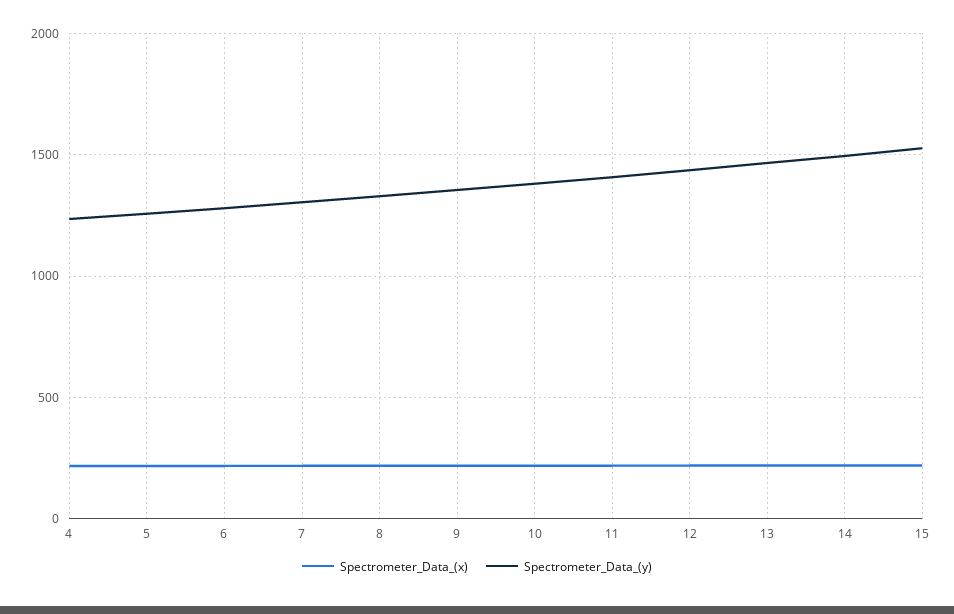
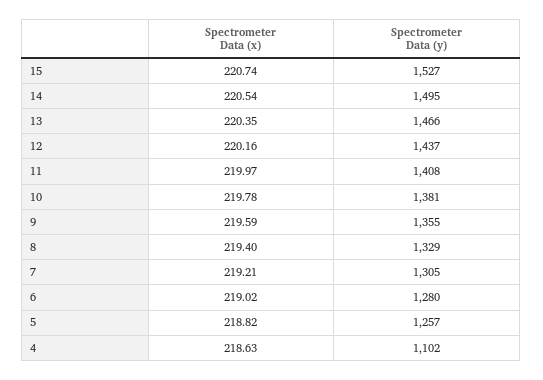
  {
    "Spectrometer_Data_(x)": {
      "4": 218.63,
      "5": 218.82,
      "6": 219.02,
      "7": 219.21,
      "8": 219.4,
      "9": 219.59,
      "10": 219.78,
      "11": 219.97,
      "12": 220.16,
      "13": 220.35,
      "14": 220.54,
      "15": 220.74
    },
    "Spectrometer_Data_(y)": {
-     "4": 1250,
+     "4": 1102,
      "5": 1257,
      "6": 1280,
      "7": 1305,
      "8": 1329,
      "9": 1355,
      "10": 1381,
      "11": 1408,
      "12": 1437,
      "13": 1466,
      "14": 1495,
      "15": 1527
    }
  }

